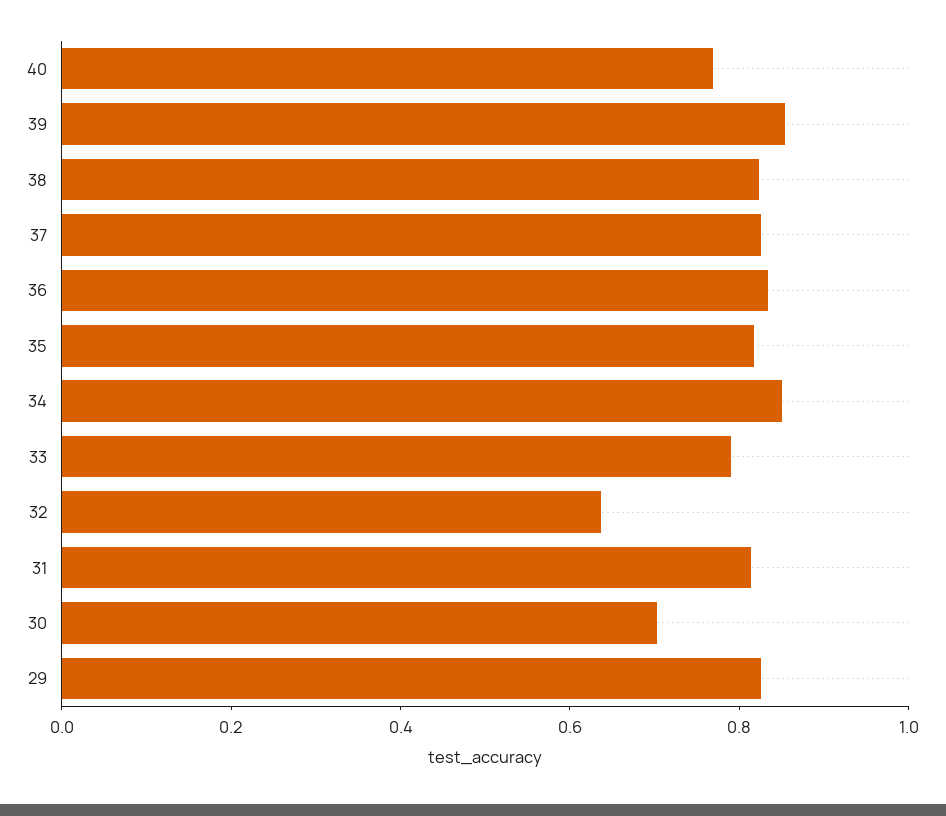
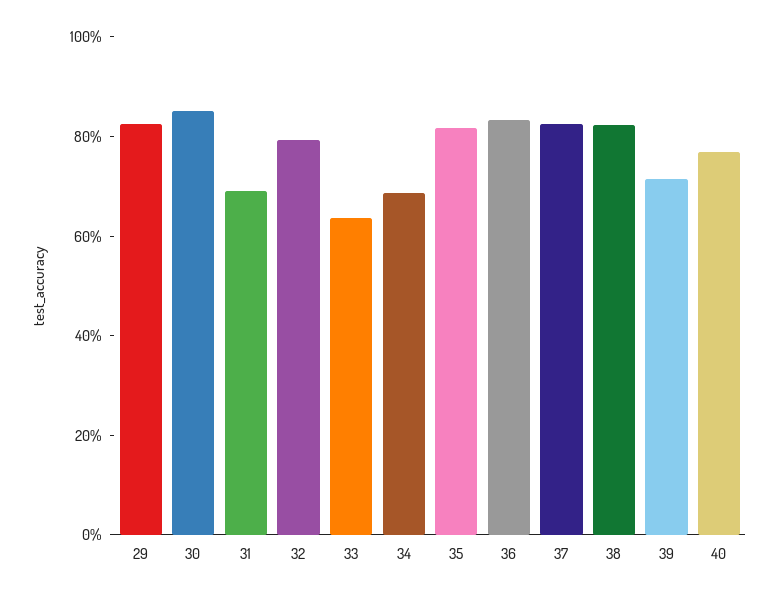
  {
    "40": 0.75,
-   "39": 0.85,
+   "39": 0.7,
    "38": 0.8,
    "37": 0.85,
    "36": 0.85,
    "35": 0.8,
-   "34": 0.85,
+   "34": 0.7,
-   "33": 0.8,
+   "33": 0.65,
-   "32": 0.65,
+   "32": 0.8,
-   "31": 0.8,
+   "31": 0.7,
-   "30": 0.7,
+   "30": 0.85,
    "29": 0.85
  }

